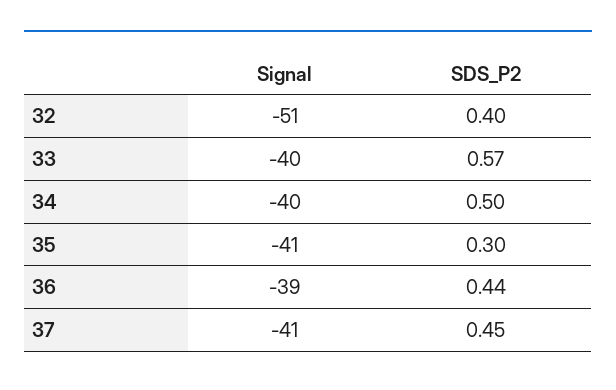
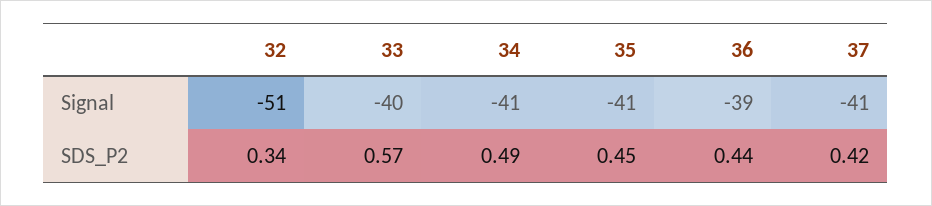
  {
    "Signal": {
      "32": -51,
      "33": -40,
-     "34": -40,
+     "34": -41,
      "35": -41,
      "36": -39,
      "37": -41
    },
    "SDS_P2": {
-     "32": 0.4,
+     "32": 0.34,
      "33": 0.57,
-     "34": 0.5,
+     "34": 0.49,
-     "35": 0.3,
+     "35": 0.45,
      "36": 0.44,
-     "37": 0.45
+     "37": 0.42
    }
  }

